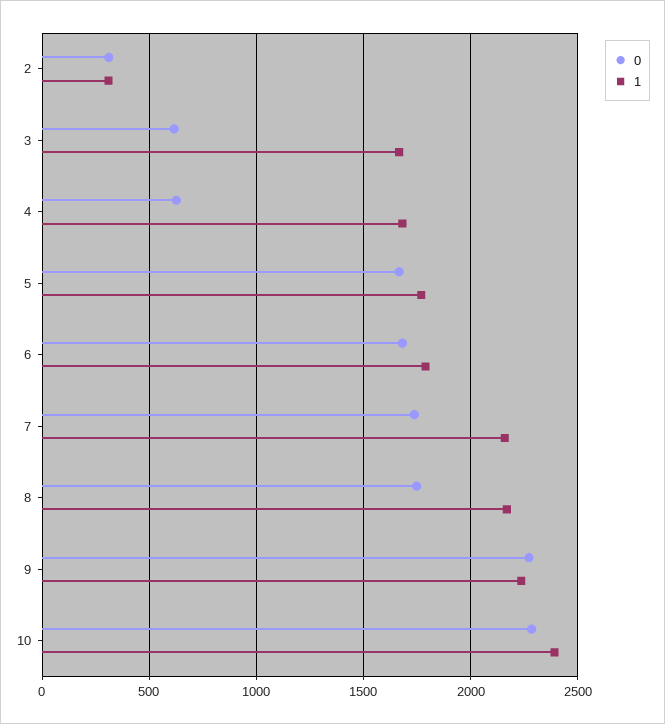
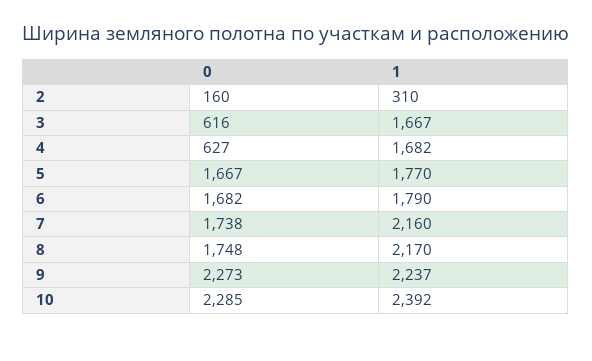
  {
    "0": {
-     "2": 300,
+     "2": 160,
      "3": 616,
      "4": 627,
      "5": 1667,
      "6": 1682,
      "7": 1738,
      "8": 1748,
      "9": 2273,
      "10": 2285
    },
    "1": {
      "2": 310,
      "3": 1667,
      "4": 1682,
      "5": 1770,
      "6": 1790,
      "7": 2160,
      "8": 2170,
      "9": 2237,
      "10": 2392
    }
  }

